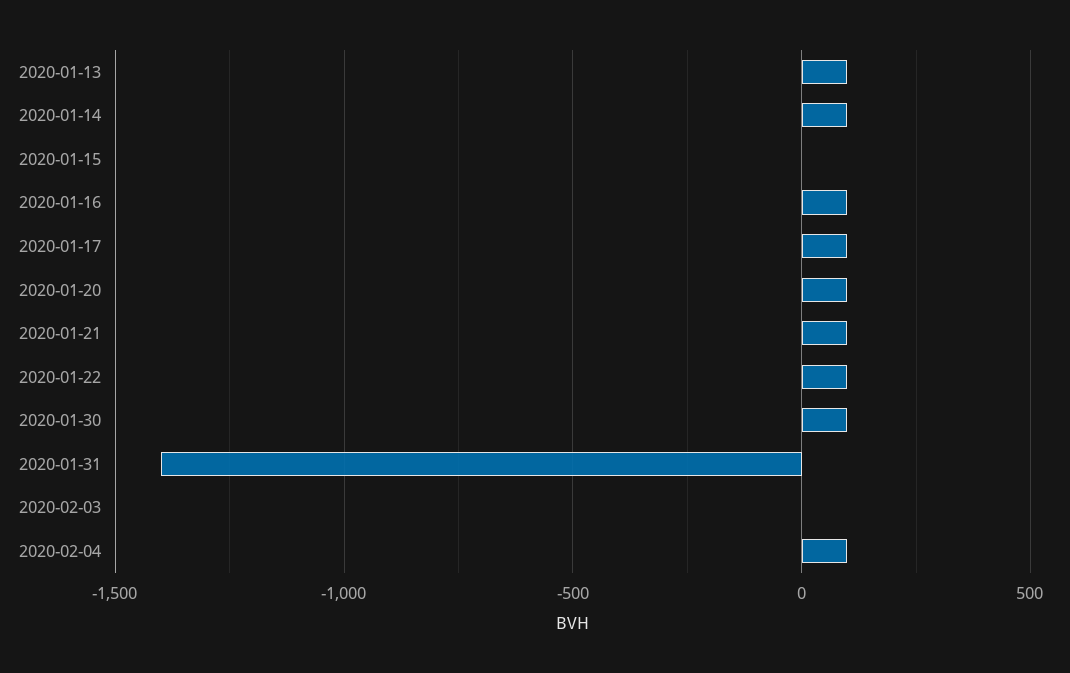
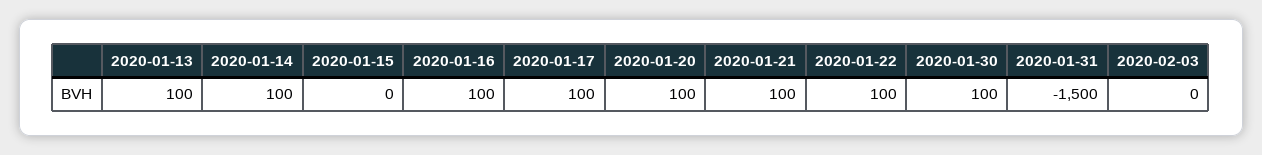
  {
    "2020-01-13": 100,
    "2020-01-14": 100,
    "2020-01-15": 0,
    "2020-01-16": 100,
    "2020-01-17": 100,
    "2020-01-20": 100,
    "2020-01-21": 100,
    "2020-01-22": 100,
    "2020-01-30": 100,
-   "2020-01-31": -1400,
+   "2020-01-31": -1500,
-   "2020-02-03": 0,
+   "2020-02-03": 0
-   "2020-02-04": 100
  }

